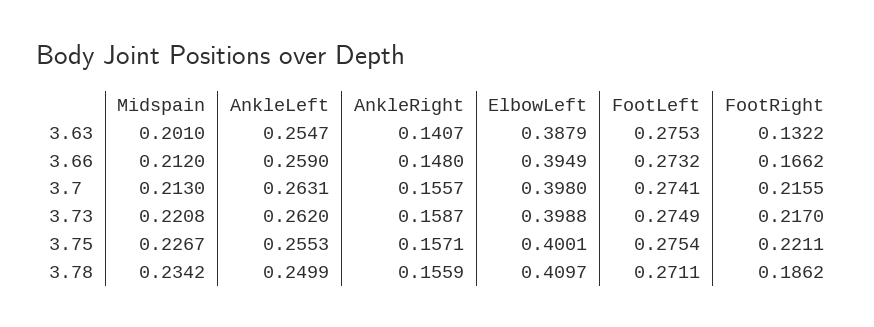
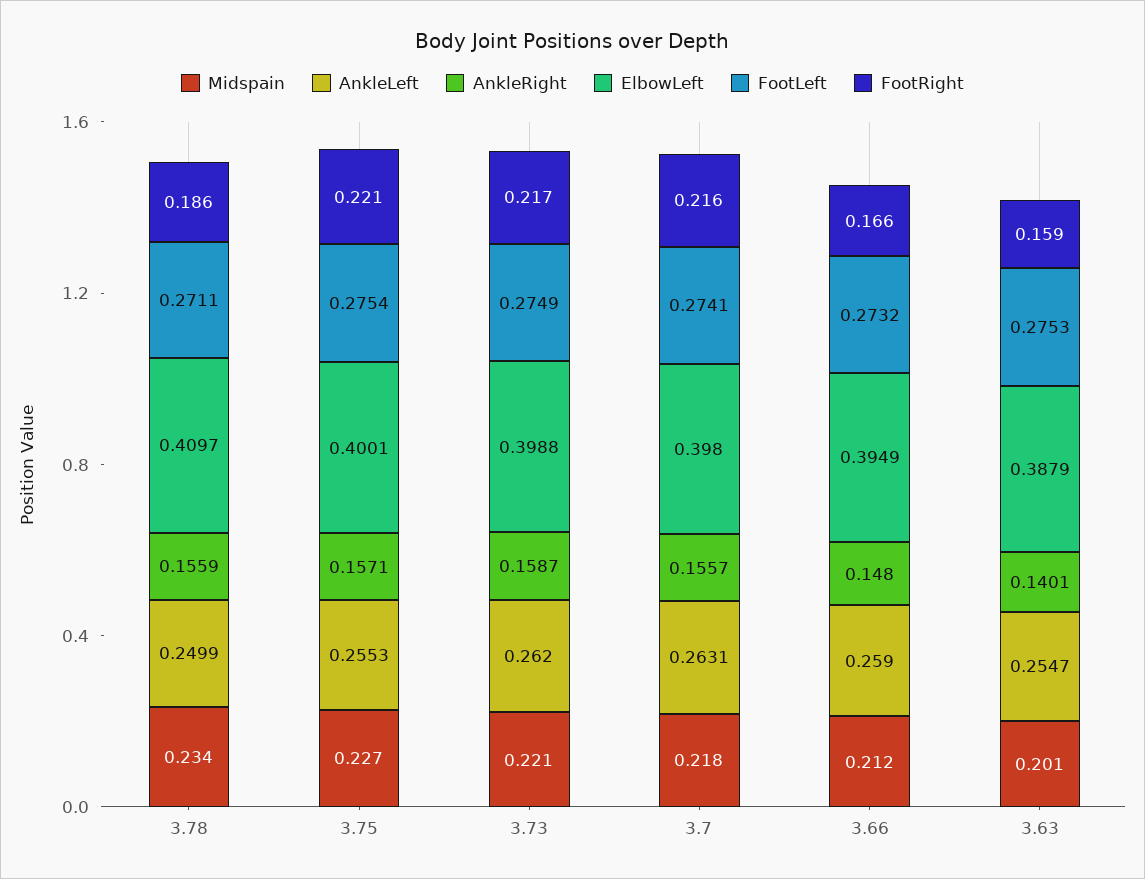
  {
    "Midspain": {
      "3.63": 0.201,
      "3.66": 0.212,
-     "3.7": 0.213,
+     "3.7": 0.218,
      "3.73": 0.2208,
      "3.75": 0.2267,
      "3.78": 0.2342
    },
    "AnkleLeft": {
      "3.63": 0.2547,
      "3.66": 0.259,
      "3.7": 0.2631,
      "3.73": 0.262,
      "3.75": 0.2553,
      "3.78": 0.2499
    },
    "AnkleRight": {
-     "3.63": 0.1407,
+     "3.63": 0.1401,
      "3.66": 0.148,
      "3.7": 0.1557,
      "3.73": 0.1587,
      "3.75": 0.1571,
      "3.78": 0.1559
    },
    "ElbowLeft": {
      "3.63": 0.3879,
      "3.66": 0.3949,
      "3.7": 0.398,
      "3.73": 0.3988,
      "3.75": 0.4001,
      "3.78": 0.4097
    },
    "FootLeft": {
      "3.63": 0.2753,
      "3.66": 0.2732,
      "3.7": 0.2741,
      "3.73": 0.2749,
      "3.75": 0.2754,
      "3.78": 0.2711
    },
    "FootRight": {
-     "3.63": 0.1322,
+     "3.63": 0.159,
      "3.66": 0.1662,
      "3.7": 0.2155,
      "3.73": 0.217,
      "3.75": 0.2211,
      "3.78": 0.1862
    }
  }

